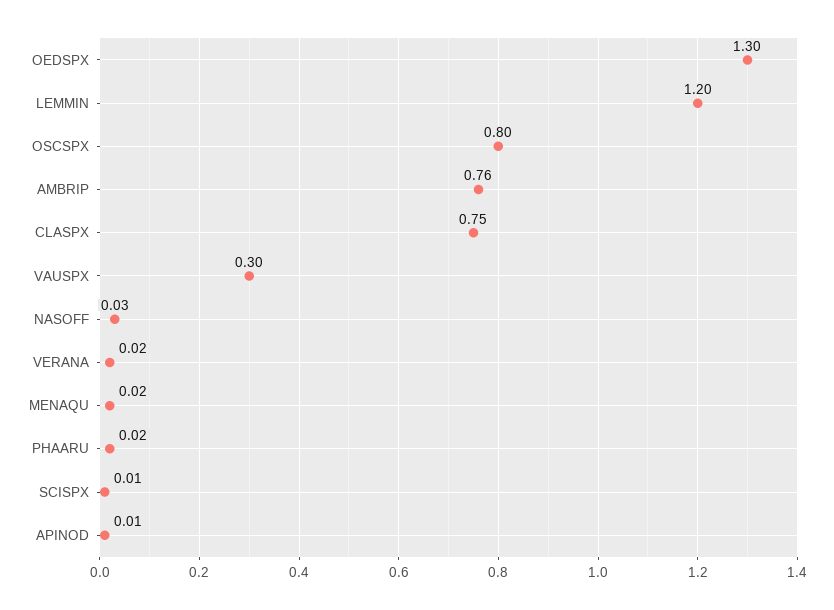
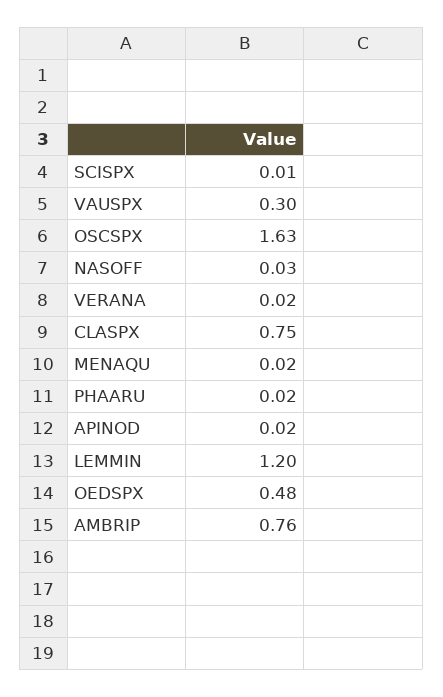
  {
-   "OEDSPX": 1.3,
+   "OEDSPX": 0.48,
    "LEMMIN": 1.2,
-   "OSCSPX": 0.8,
+   "OSCSPX": 1.63,
    "AMBRIP": 0.76,
    "CLASPX": 0.75,
    "VAUSPX": 0.3,
    "NASOFF": 0.03,
    "VERANA": 0.02,
    "MENAQU": 0.02,
    "PHAARU": 0.02,
    "SCISPX": 0.01,
-   "APINOD": 0.01
+   "APINOD": 0.02
  }

